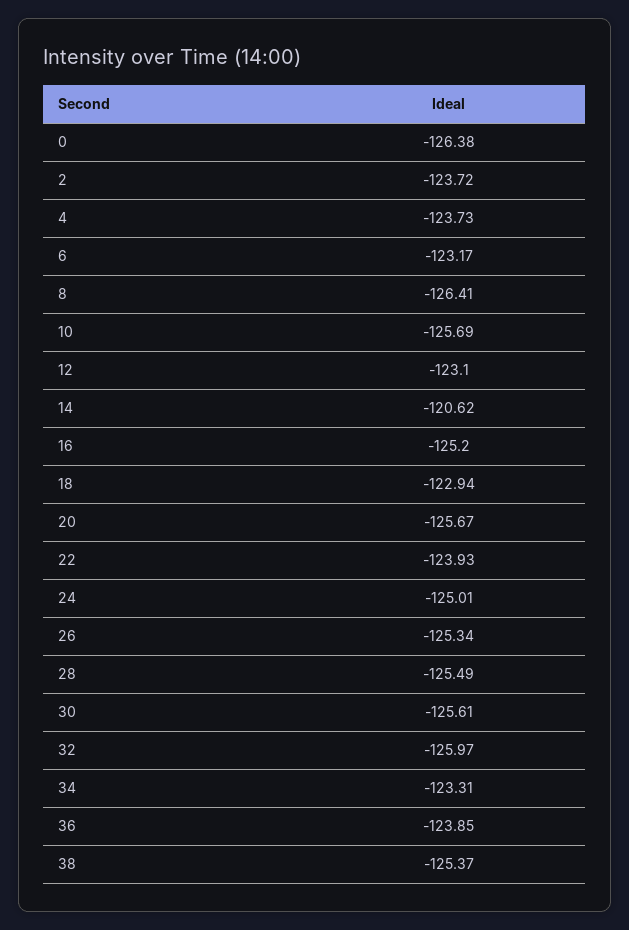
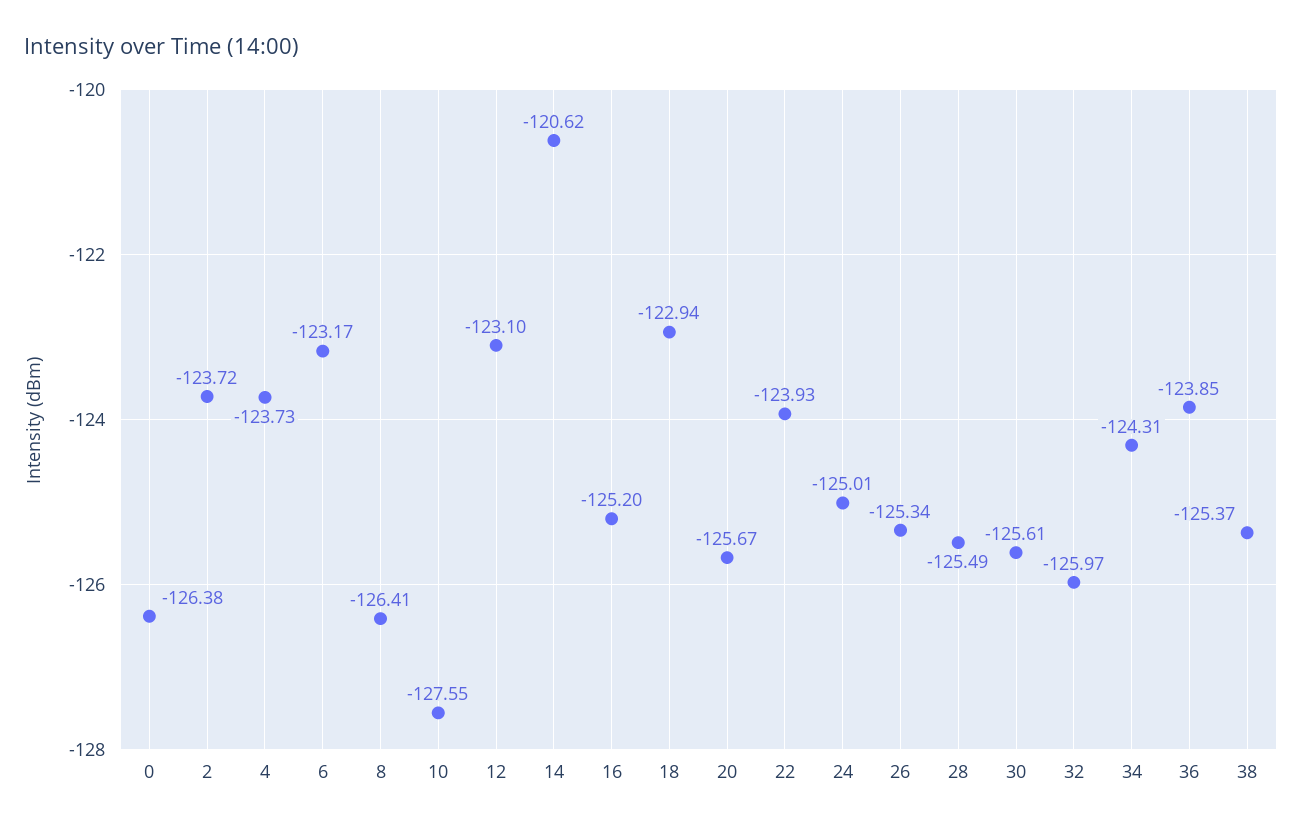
  {
    "0": -126.38,
    "2": -123.72,
    "4": -123.73,
    "6": -123.17,
    "8": -126.41,
-   "10": -125.69,
+   "10": -127.55,
    "12": -123.1,
    "14": -120.62,
    "16": -125.2,
    "18": -122.94,
    "20": -125.67,
    "22": -123.93,
    "24": -125.01,
    "26": -125.34,
    "28": -125.49,
    "30": -125.61,
    "32": -125.97,
-   "34": -123.31,
+   "34": -124.31,
    "36": -123.85,
    "38": -125.37
  }

